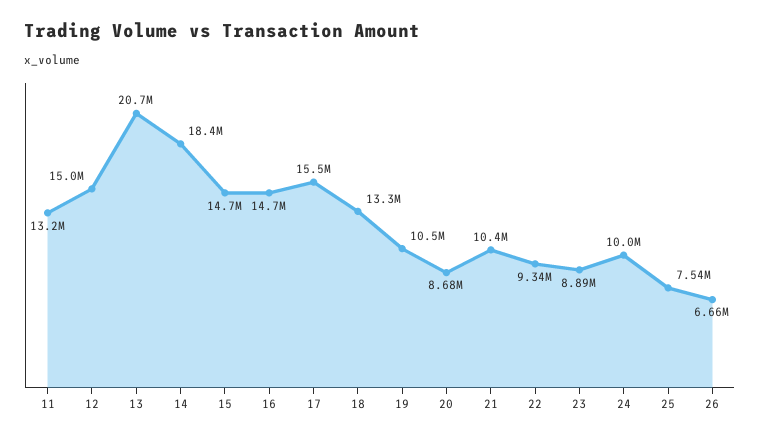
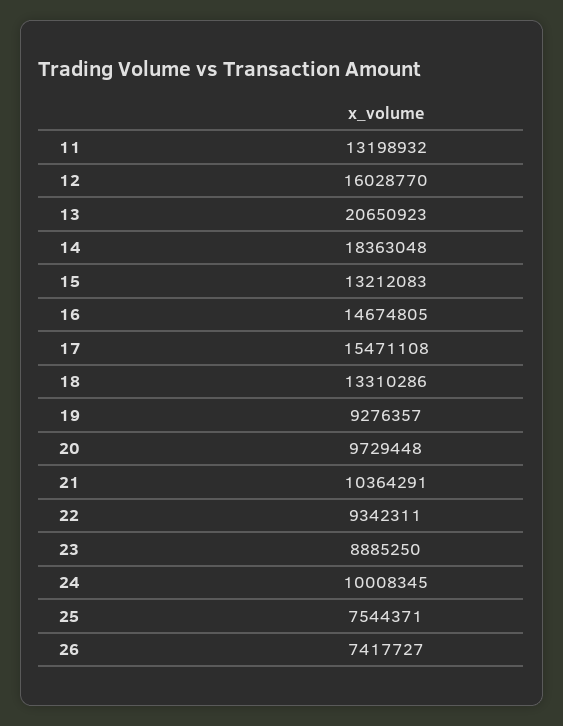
  {
    "11": 13198932,
-   "12": 15000000,
+   "12": 16028770,
    "13": 20650923,
    "14": 18363048,
-   "15": 14700000,
+   "15": 13212083,
    "16": 14674805,
    "17": 15471108,
    "18": 13310286,
-   "19": 10500000,
+   "19": 9276357,
-   "20": 8680000,
+   "20": 9729448,
    "21": 10364291,
    "22": 9342311,
    "23": 8885250,
    "24": 10008345,
    "25": 7544371,
-   "26": 6660000
+   "26": 7417727
  }

